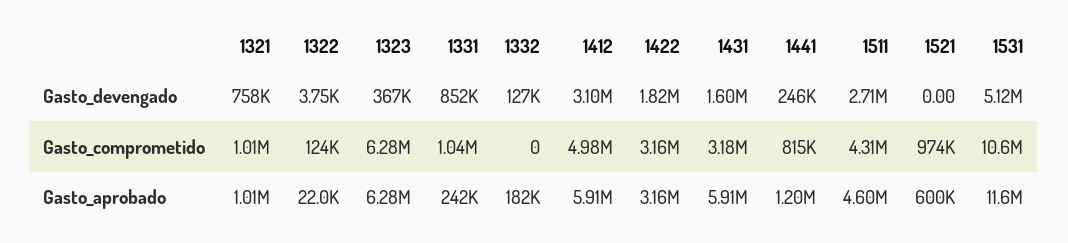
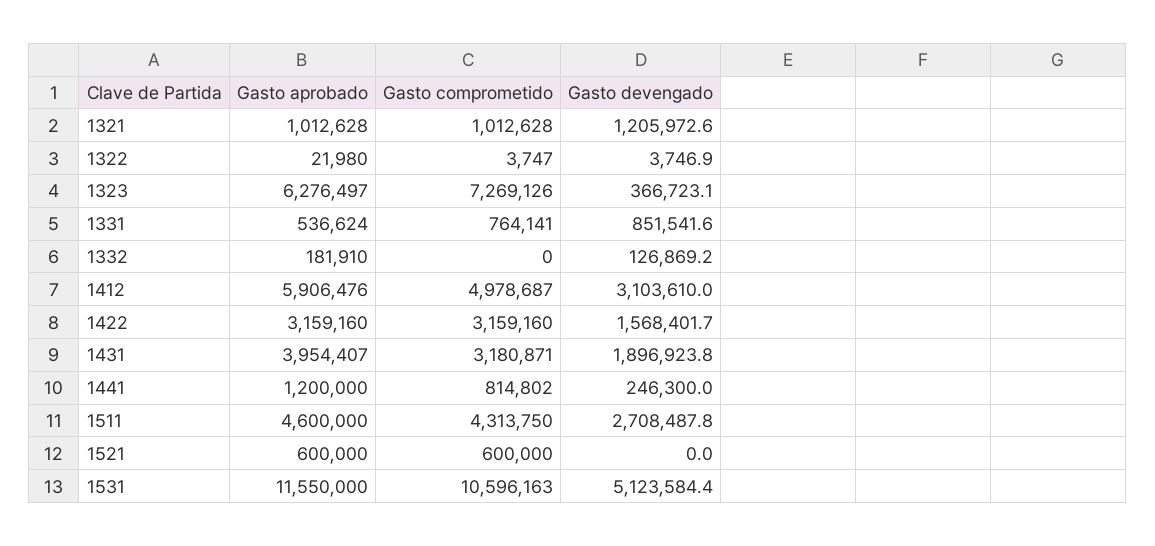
  {
    "1321": {
-     "Gasto_devengado": 758000,
+     "Gasto_devengado": 1205972.6,
      "Gasto_comprometido": 1012628,
      "Gasto_aprobado": 1012628
    },
    "1322": {
      "Gasto_devengado": 3746.9,
-     "Gasto_comprometido": 124000,
+     "Gasto_comprometido": 3747,
      "Gasto_aprobado": 21980
    },
    "1323": {
      "Gasto_devengado": 366723.1,
-     "Gasto_comprometido": 6280000,
+     "Gasto_comprometido": 7269126,
      "Gasto_aprobado": 6276497
    },
    "1331": {
      "Gasto_devengado": 851541.6,
-     "Gasto_comprometido": 1040000,
+     "Gasto_comprometido": 764141,
-     "Gasto_aprobado": 242000
+     "Gasto_aprobado": 536624
    },
    "1332": {
      "Gasto_devengado": 126869.2,
      "Gasto_comprometido": 0,
      "Gasto_aprobado": 181910
    },
    "1412": {
      "Gasto_devengado": 3103610,
      "Gasto_comprometido": 4978687,
      "Gasto_aprobado": 5906476
    },
    "1422": {
-     "Gasto_devengado": 1820000,
+     "Gasto_devengado": 1568401.7,
      "Gasto_comprometido": 3159160,
      "Gasto_aprobado": 3159160
    },
    "1431": {
-     "Gasto_devengado": 1600000,
+     "Gasto_devengado": 1896923.8,
      "Gasto_comprometido": 3180871,
-     "Gasto_aprobado": 5910000
+     "Gasto_aprobado": 3954407
    },
    "1441": {
      "Gasto_devengado": 246300,
      "Gasto_comprometido": 814802,
      "Gasto_aprobado": 1200000
    },
    "1511": {
      "Gasto_devengado": 2708487.8,
      "Gasto_comprometido": 4313750,
      "Gasto_aprobado": 4600000
    },
    "1521": {
      "Gasto_devengado": 0,
-     "Gasto_comprometido": 974000,
+     "Gasto_comprometido": 600000,
      "Gasto_aprobado": 600000
    },
    "1531": {
      "Gasto_devengado": 5123584.4,
      "Gasto_comprometido": 10596163,
      "Gasto_aprobado": 11550000
    }
  }

